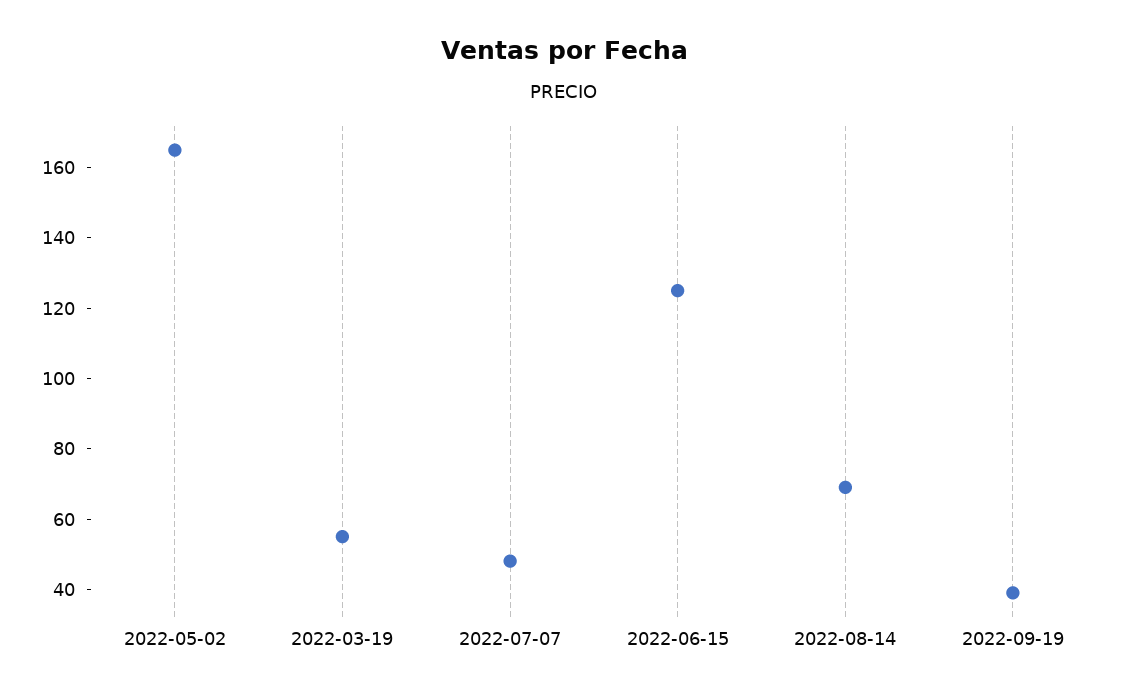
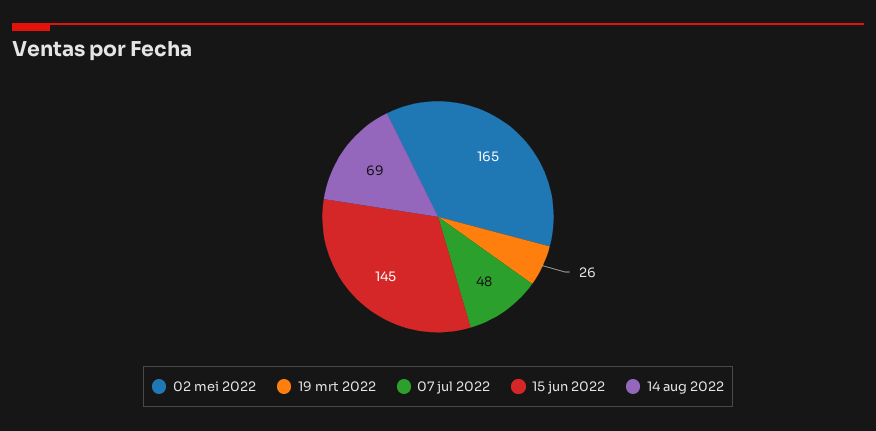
  {
    "2022-05-02": 165,
-   "2022-03-19": 55,
+   "2022-03-19": 26,
    "2022-07-07": 48,
-   "2022-06-15": 125,
+   "2022-06-15": 145,
-   "2022-08-14": 69,
+   "2022-08-14": 69
-   "2022-09-19": 40
  }

